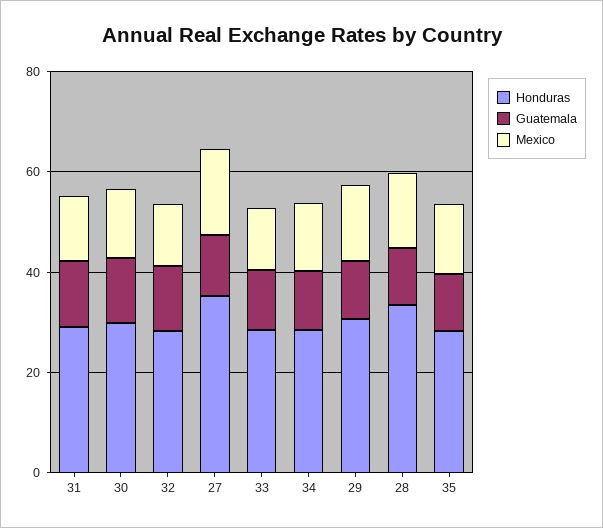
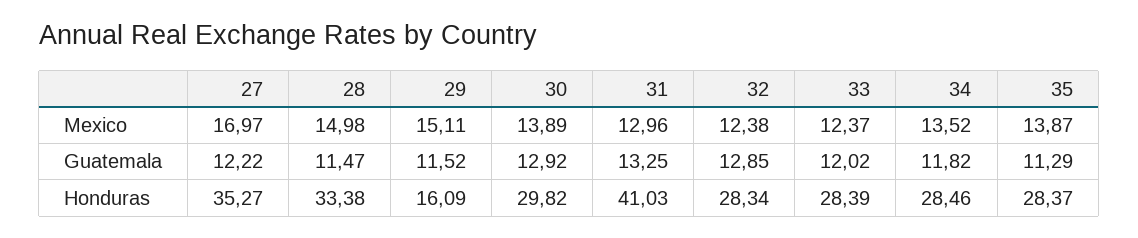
  {
    "Honduras": {
-     "31": 30,
+     "31": 41.03,
      "30": 29.82,
      "32": 28.34,
      "27": 35.27,
      "33": 28.39,
      "34": 28.46,
-     "29": 30,
+     "29": 16.09,
      "28": 33.38,
      "35": 28.37
    },
    "Guatemala": {
      "31": 13.25,
      "30": 12.92,
      "32": 12.85,
      "27": 12.22,
      "33": 12.02,
      "34": 11.82,
      "29": 11.52,
      "28": 11.47,
      "35": 11.29
    },
    "Mexico": {
      "31": 12.96,
      "30": 13.89,
      "32": 12.38,
      "27": 16.97,
      "33": 12.37,
      "34": 13.52,
      "29": 15.11,
      "28": 14.98,
      "35": 13.87
    }
  }

